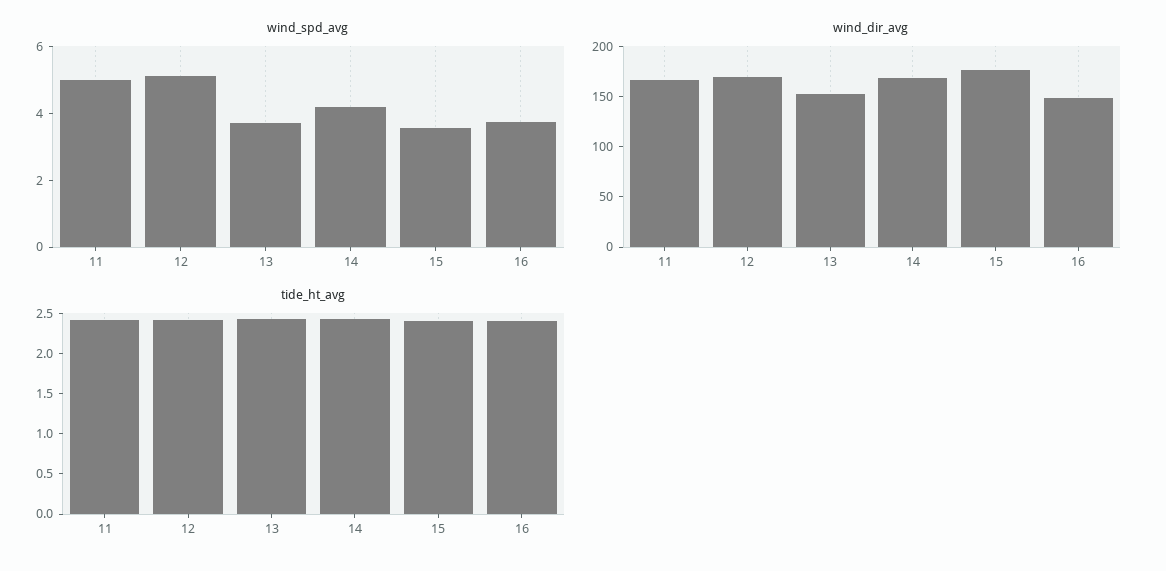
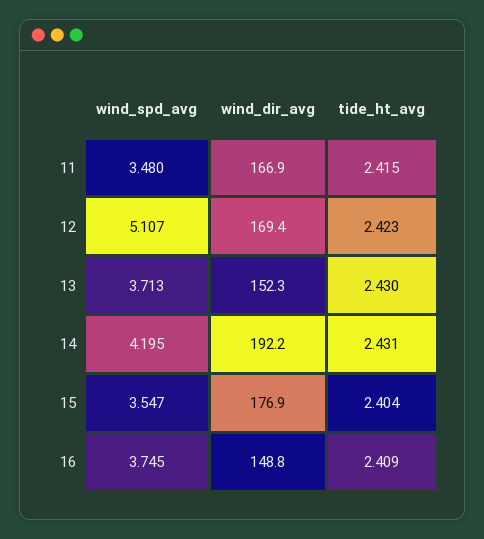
  {
    "wind_spd_avg": {
-     "11": 5,
+     "11": 3.48,
      "12": 5.107,
      "13": 3.713,
      "14": 4.195,
      "15": 3.547,
      "16": 3.745
    },
    "wind_dir_avg": {
      "11": 166.9,
      "12": 169.4,
      "13": 152.3,
-     "14": 170,
+     "14": 192.2,
      "15": 176.9,
      "16": 148.8
    },
    "tide_ht_avg": {
      "11": 2.415,
      "12": 2.423,
      "13": 2.43,
      "14": 2.431,
      "15": 2.404,
      "16": 2.409
    }
  }

